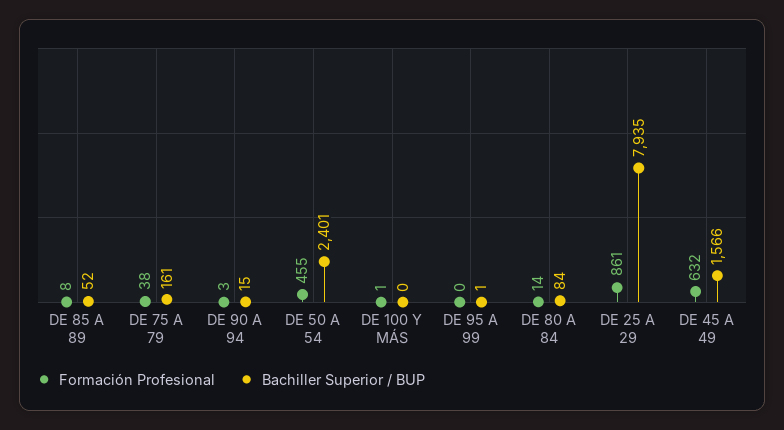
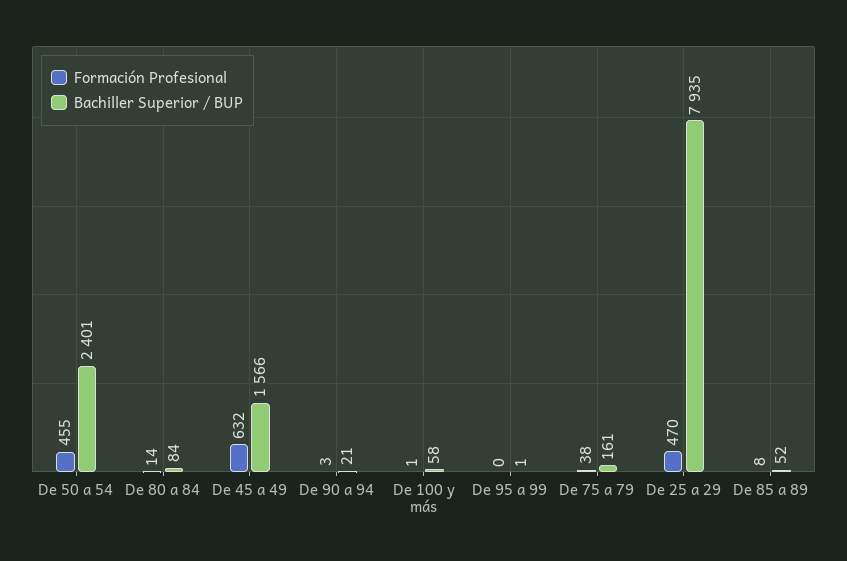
  {
    "Formación Profesional": {
      "DE 85 A 89": 8,
      "DE 75 A 79": 38,
      "DE 90 A 94": 3,
      "DE 50 A 54": 455,
      "DE 100 Y MÁS": 1,
      "DE 95 A 99": 0,
      "DE 80 A 84": 14,
-     "DE 25 A 29": 861,
+     "DE 25 A 29": 470,
      "DE 45 A 49": 632
    },
    "Bachiller Superior / BUP": {
      "DE 85 A 89": 52,
      "DE 75 A 79": 161,
-     "DE 90 A 94": 15,
+     "DE 90 A 94": 21,
      "DE 50 A 54": 2401,
-     "DE 100 Y MÁS": 0,
+     "DE 100 Y MÁS": 58,
      "DE 95 A 99": 1,
      "DE 80 A 84": 84,
      "DE 25 A 29": 7935,
      "DE 45 A 49": 1566
    }
  }

